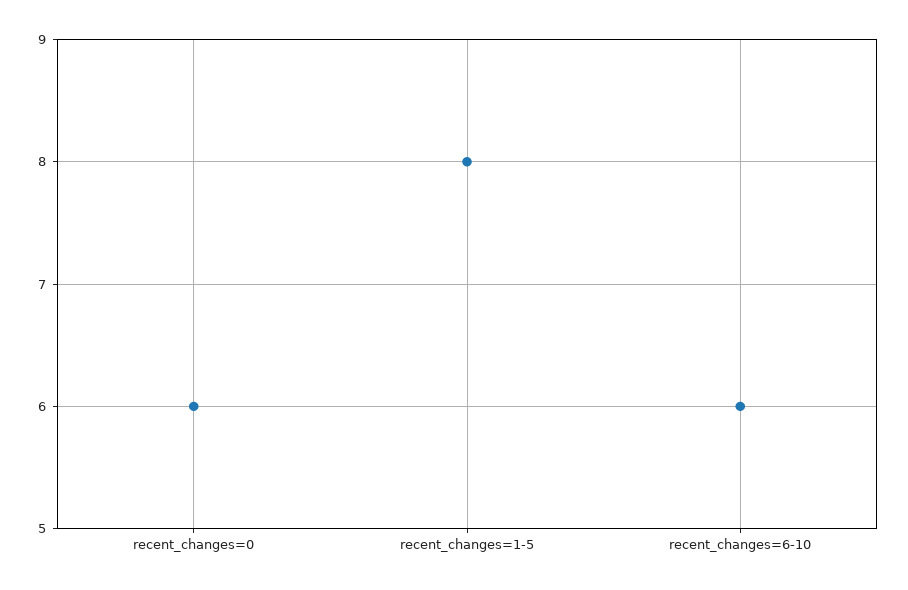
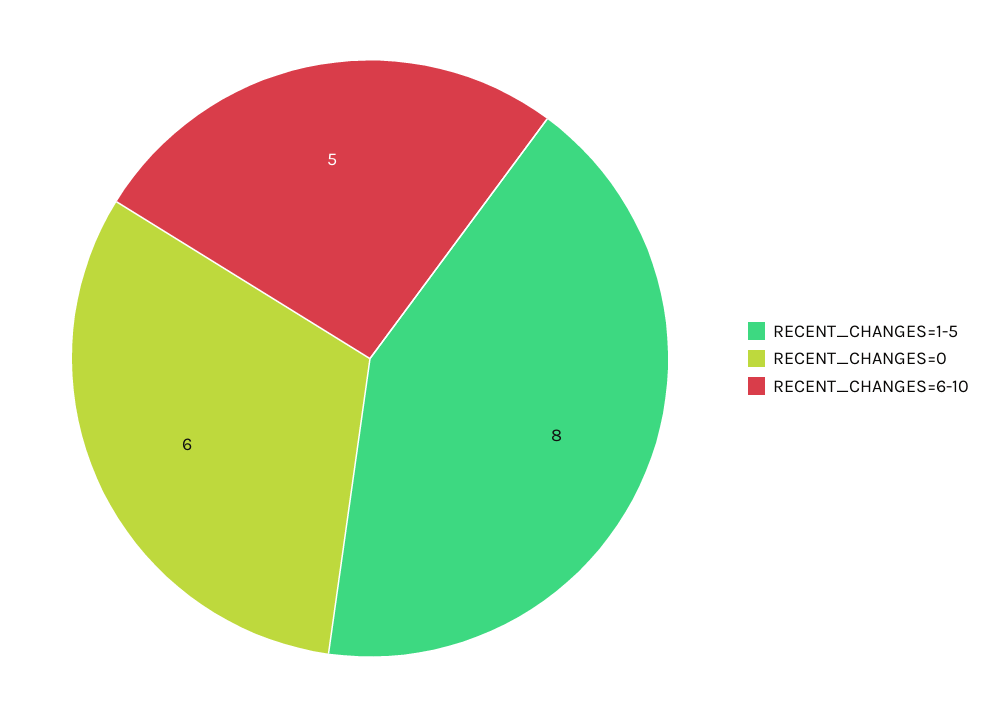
  {
    "recent_changes=0": 6,
    "recent_changes=1-5": 8,
-   "recent_changes=6-10": 6
+   "recent_changes=6-10": 5
  }

